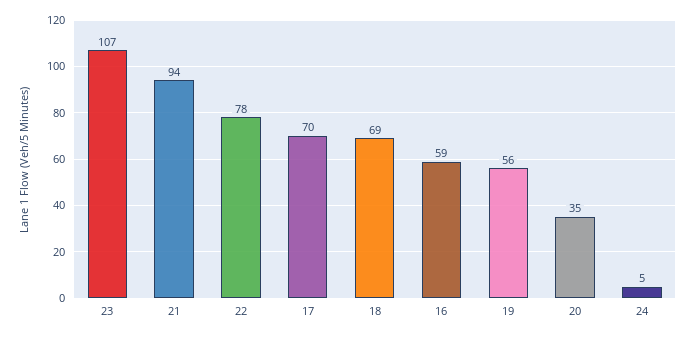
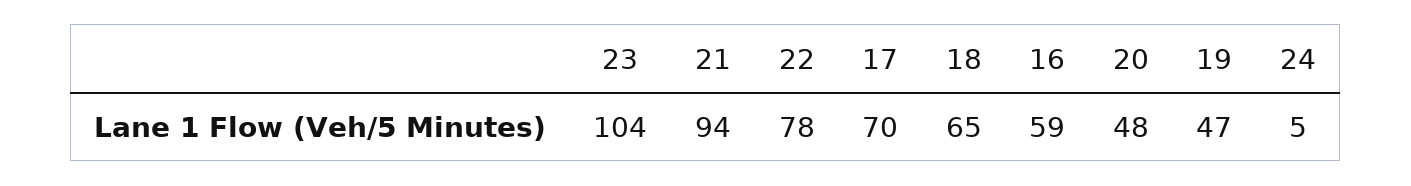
  {
-   "23": 107,
+   "23": 104,
    "21": 94,
    "22": 78,
    "17": 70,
-   "18": 69,
+   "18": 65,
    "16": 59,
-   "19": 56,
+   "19": 47,
-   "20": 35,
+   "20": 48,
    "24": 5
  }

